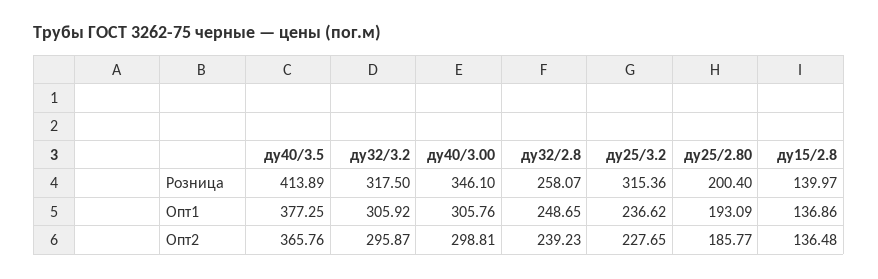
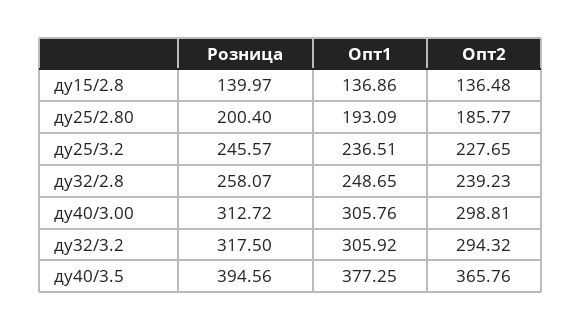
  {
    "ду40/3.5": {
-     "Розница": 413.89,
+     "Розница": 394.56,
      "Опт1": 377.25,
      "Опт2": 365.76
    },
    "ду32/3.2": {
      "Розница": 317.5,
      "Опт1": 305.92,
-     "Опт2": 295.87
+     "Опт2": 294.32
    },
    "ду40/3.00": {
-     "Розница": 346.1,
+     "Розница": 312.72,
      "Опт1": 305.76,
      "Опт2": 298.81
    },
    "ду32/2.8": {
      "Розница": 258.07,
      "Опт1": 248.65,
      "Опт2": 239.23
    },
    "ду25/3.2": {
-     "Розница": 315.36,
+     "Розница": 245.57,
-     "Опт1": 236.62,
+     "Опт1": 236.51,
      "Опт2": 227.65
    },
    "ду25/2.80": {
      "Розница": 200.4,
      "Опт1": 193.09,
      "Опт2": 185.77
    },
    "ду15/2.8": {
      "Розница": 139.97,
      "Опт1": 136.86,
      "Опт2": 136.48
    }
  }

